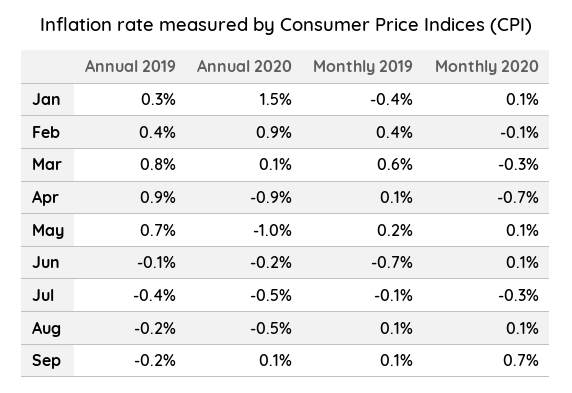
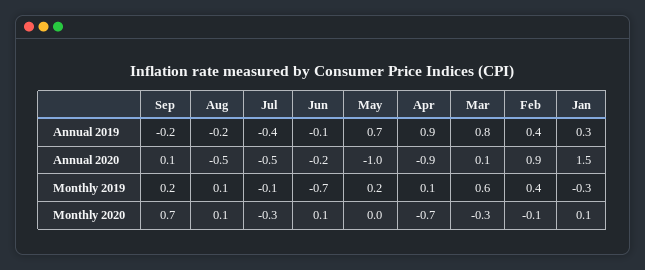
  {
    "Annual 2019": {
      "Jan": 0.3,
      "Feb": 0.4,
      "Mar": 0.8,
      "Apr": 0.9,
      "May": 0.7,
      "Jun": -0.1,
      "Jul": -0.4,
      "Aug": -0.2,
      "Sep": -0.2
    },
    "Annual 2020": {
      "Jan": 1.5,
      "Feb": 0.9,
      "Mar": 0.1,
      "Apr": -0.9,
      "May": -1,
      "Jun": -0.2,
      "Jul": -0.5,
      "Aug": -0.5,
      "Sep": 0.1
    },
    "Monthly 2019": {
-     "Jan": -0.4,
+     "Jan": -0.3,
      "Feb": 0.4,
      "Mar": 0.6,
      "Apr": 0.1,
      "May": 0.2,
      "Jun": -0.7,
      "Jul": -0.1,
      "Aug": 0.1,
-     "Sep": 0.1
+     "Sep": 0.2
    },
    "Monthly 2020": {
      "Jan": 0.1,
      "Feb": -0.1,
      "Mar": -0.3,
      "Apr": -0.7,
-     "May": 0.1,
+     "May": 0,
      "Jun": 0.1,
      "Jul": -0.3,
      "Aug": 0.1,
      "Sep": 0.7
    }
  }

